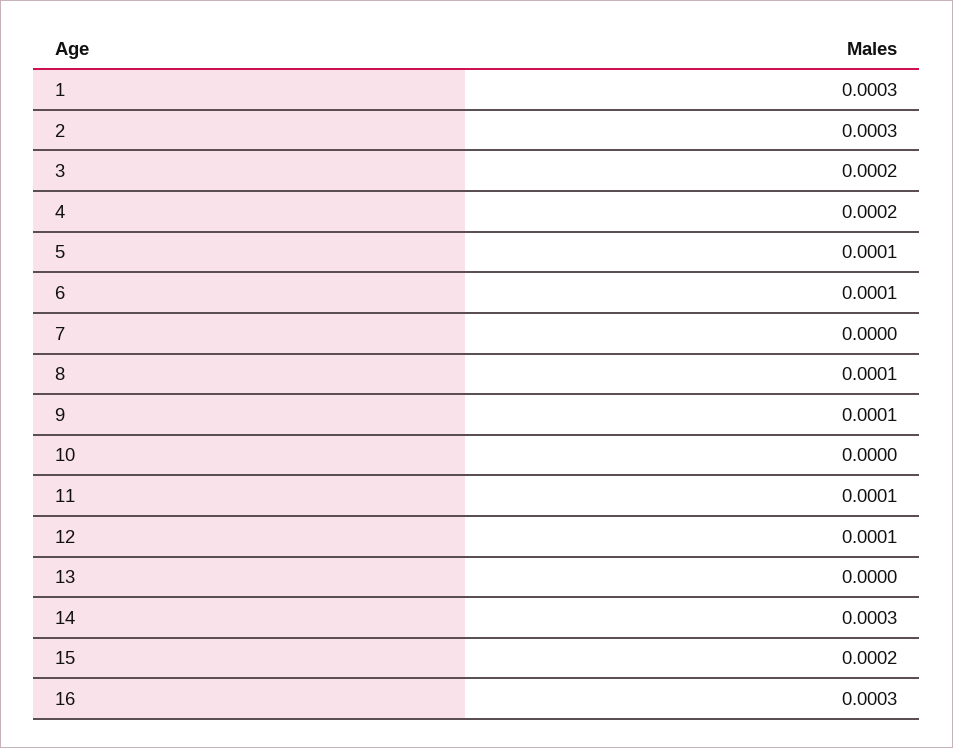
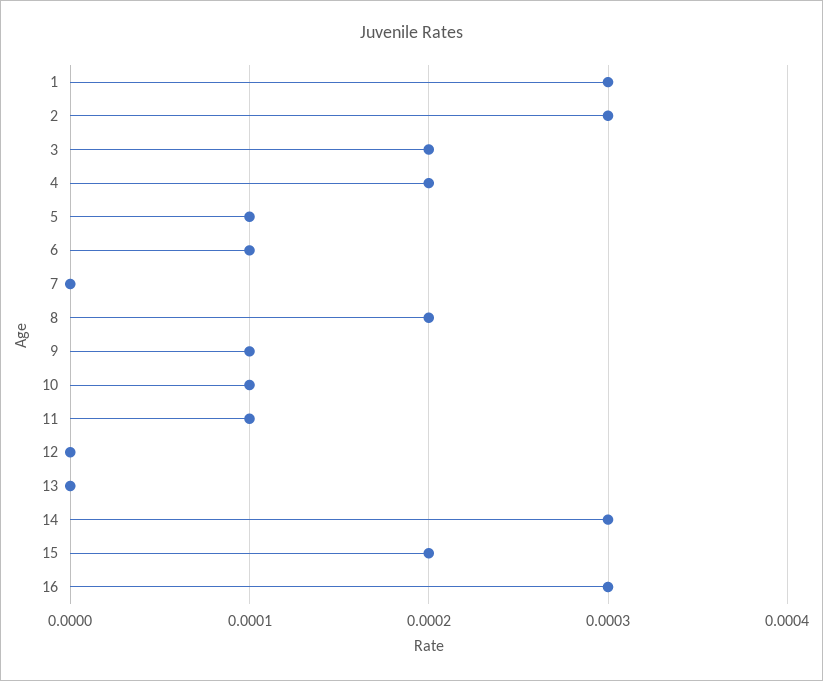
  {
    "1": 0.0003,
    "2": 0.0003,
    "3": 0.0002,
    "4": 0.0002,
    "5": 0.0001,
    "6": 0.0001,
    "7": 0,
-   "8": 0.0001,
+   "8": 0.0002,
    "9": 0.0001,
-   "10": 0,
+   "10": 0.0001,
    "11": 0.0001,
-   "12": 0.0001,
+   "12": 0,
    "13": 0,
    "14": 0.0003,
    "15": 0.0002,
    "16": 0.0003
  }

